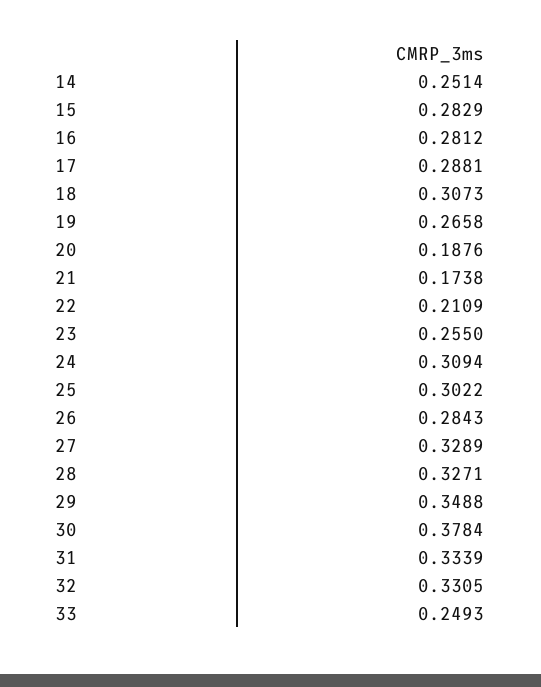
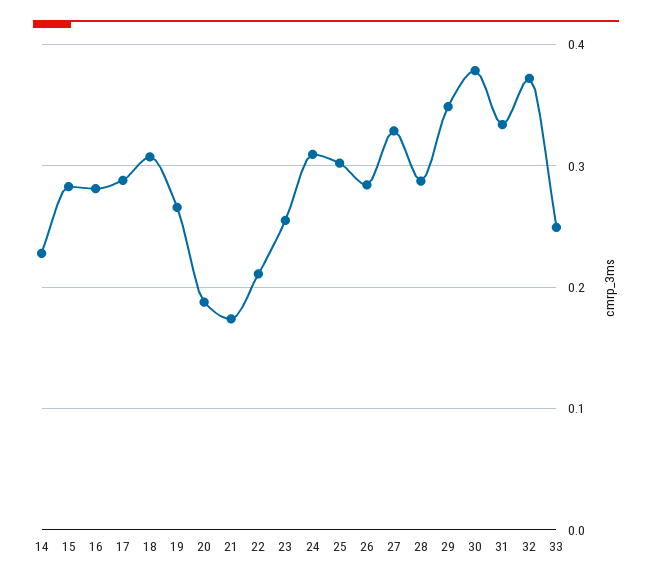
  {
-   "14": 0.2514,
+   "14": 0.23,
    "15": 0.2829,
    "16": 0.2812,
    "17": 0.2881,
    "18": 0.3073,
    "19": 0.2658,
    "20": 0.1876,
    "21": 0.1738,
    "22": 0.2109,
    "23": 0.255,
    "24": 0.3094,
    "25": 0.3022,
    "26": 0.2843,
    "27": 0.3289,
-   "28": 0.3271,
+   "28": 0.29,
    "29": 0.3488,
    "30": 0.3784,
    "31": 0.3339,
-   "32": 0.3305,
+   "32": 0.37,
    "33": 0.2493
  }

